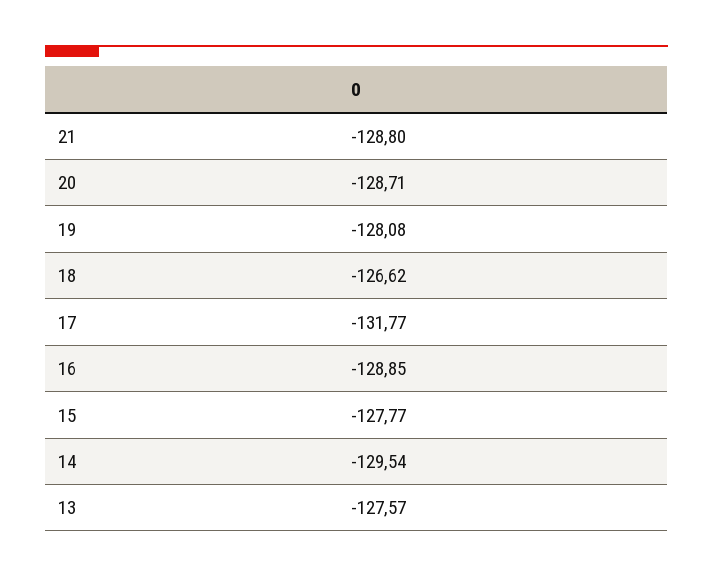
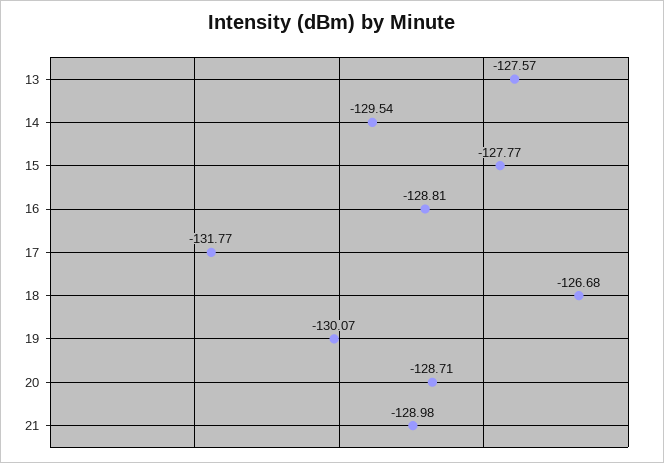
  {
-   "21": -128.8,
+   "21": -128.98,
    "20": -128.71,
-   "19": -128.08,
+   "19": -130.07,
-   "18": -126.62,
+   "18": -126.68,
    "17": -131.77,
-   "16": -128.85,
+   "16": -128.81,
    "15": -127.77,
    "14": -129.54,
    "13": -127.57
  }

